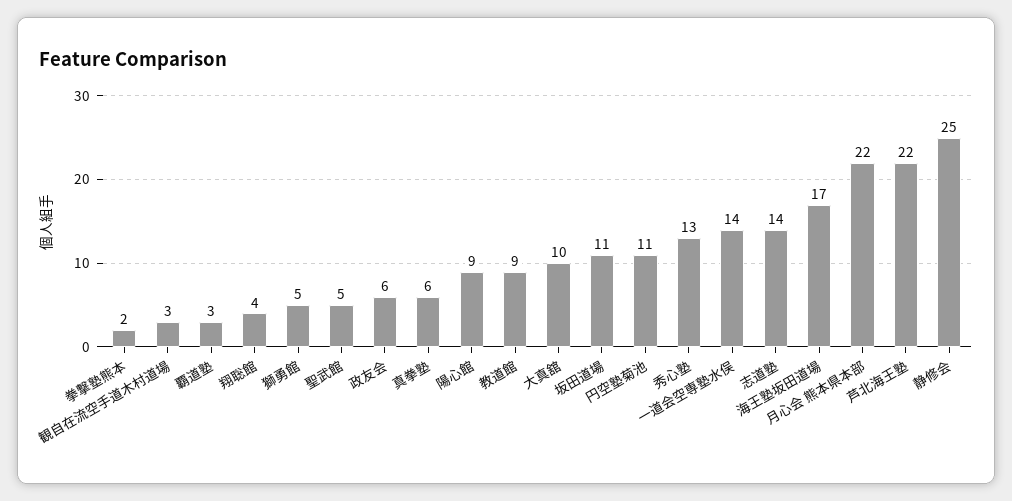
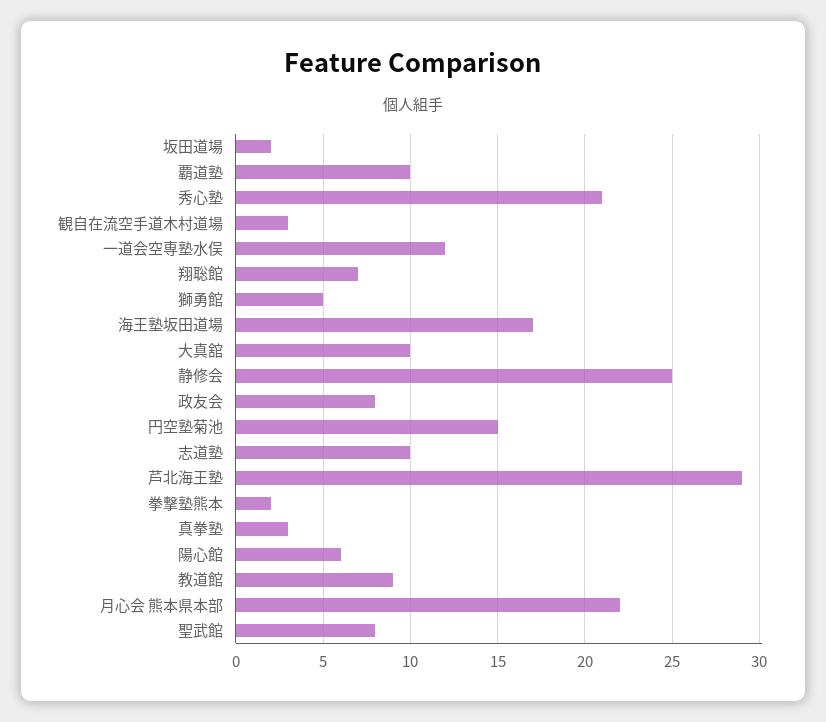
  {
    "拳撃塾熊本": 2,
    "観自在流空手道木村道場": 3,
-   "覇道塾": 3,
+   "覇道塾": 10,
-   "翔聡館": 4,
+   "翔聡館": 7,
    "獅勇館": 5,
-   "聖武館": 5,
+   "聖武館": 8,
-   "政友会": 6,
+   "政友会": 8,
-   "真拳塾": 6,
+   "真拳塾": 3,
-   "陽心館": 9,
+   "陽心館": 6,
    "教道館": 9,
    "大真舘": 10,
-   "坂田道場": 11,
+   "坂田道場": 2,
-   "円空塾菊池": 11,
+   "円空塾菊池": 15,
-   "秀心塾": 13,
+   "秀心塾": 21,
-   "一道会空専塾水俣": 14,
+   "一道会空専塾水俣": 12,
-   "志道塾": 14,
+   "志道塾": 10,
    "海王塾坂田道場": 17,
    "月心会 熊本県本部": 22,
-   "芦北海王塾": 22,
+   "芦北海王塾": 29,
    "静修会": 25
  }

